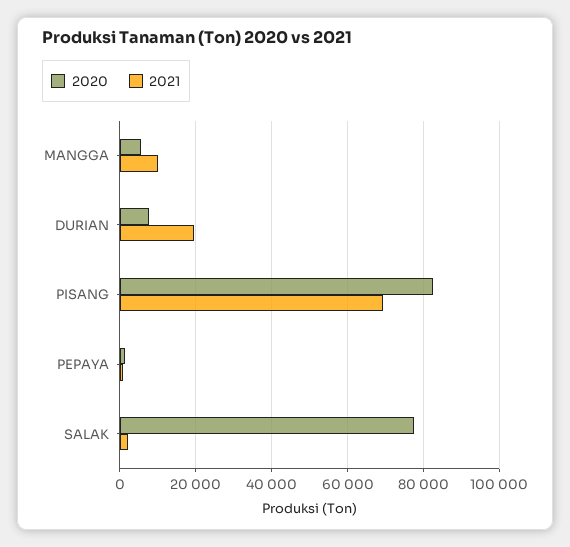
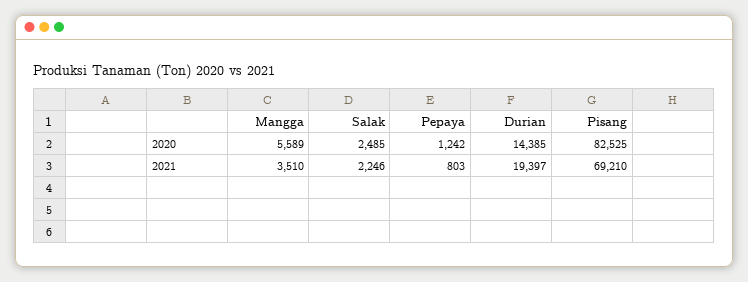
  {
    "2020": {
      "MANGGA": 5589,
-     "DURIAN": 8000,
+     "DURIAN": 14385,
      "PISANG": 82525,
      "PEPAYA": 1242,
-     "SALAK": 78000
+     "SALAK": 2485
    },
    "2021": {
-     "MANGGA": 10000,
+     "MANGGA": 3510,
      "DURIAN": 19397,
      "PISANG": 69210,
      "PEPAYA": 803,
      "SALAK": 2246
    }
  }

